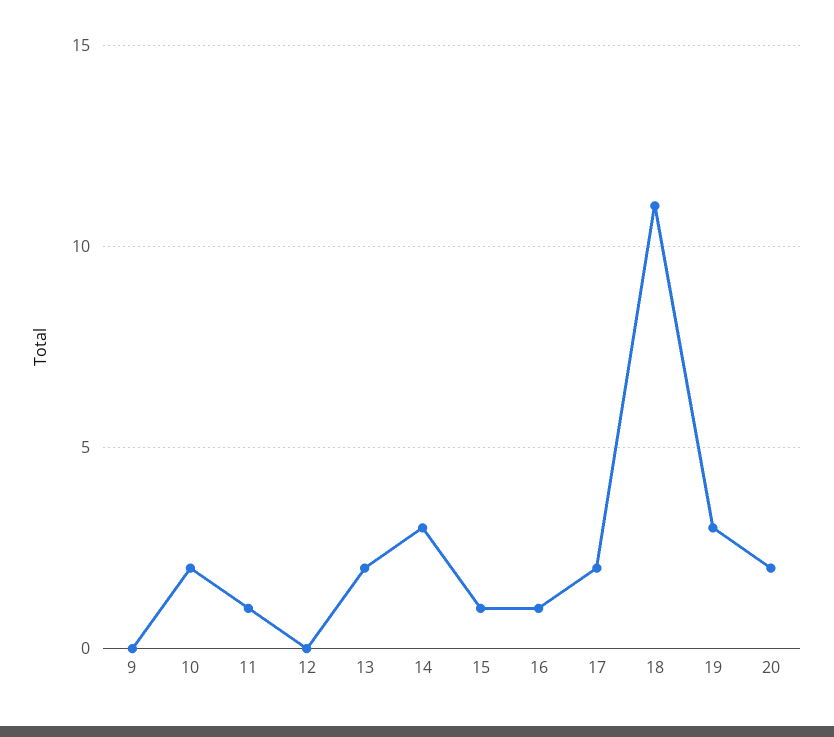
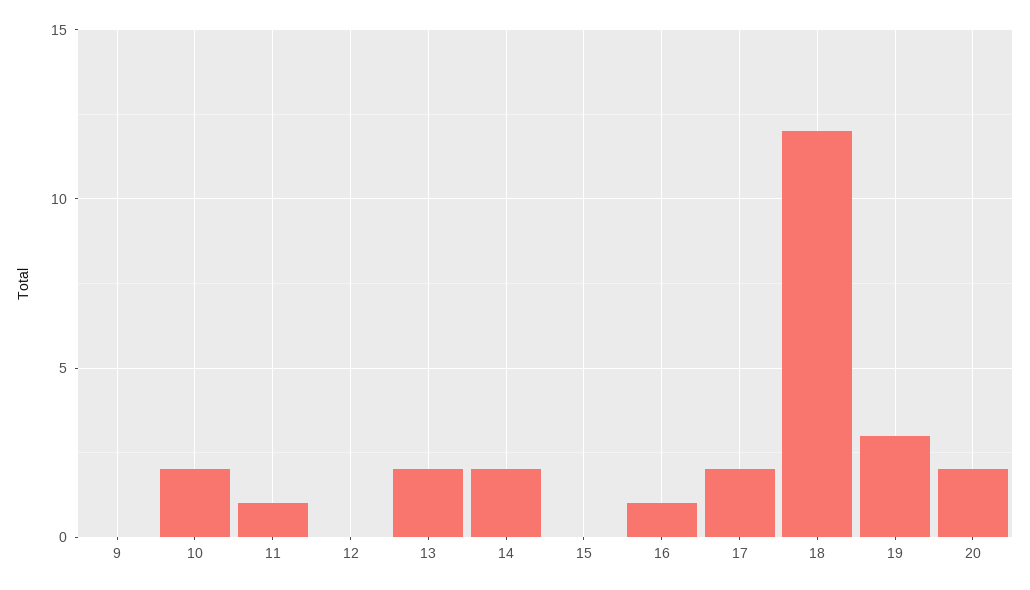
  {
    "9": 0,
    "10": 2,
    "11": 1,
    "12": 0,
    "13": 2,
-   "14": 3,
+   "14": 2,
-   "15": 1,
+   "15": 0,
    "16": 1,
    "17": 2,
-   "18": 11,
+   "18": 12,
    "19": 3,
    "20": 2
  }

